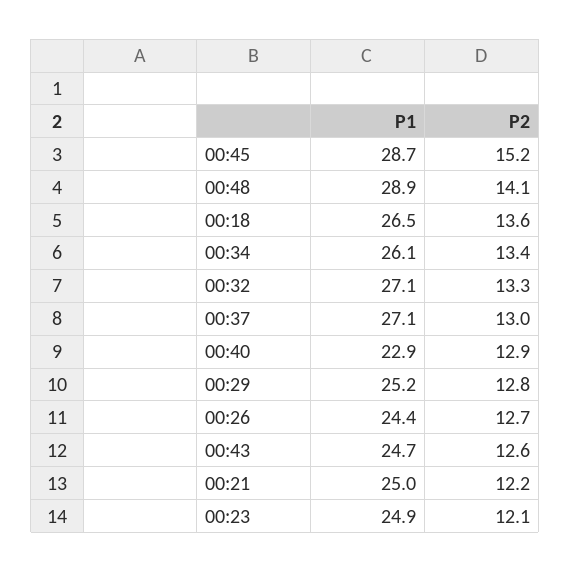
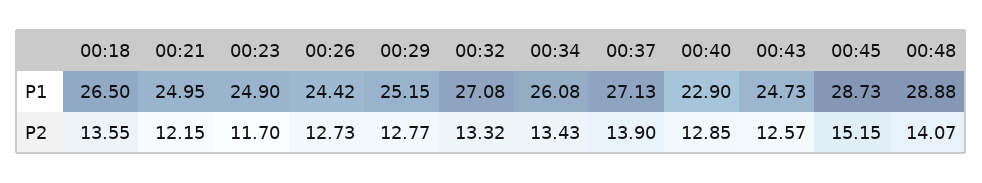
  {
    "P1": {
      "00:45": 28.73,
      "00:48": 28.88,
      "00:18": 26.5,
      "00:34": 26.08,
      "00:32": 27.08,
      "00:37": 27.13,
      "00:40": 22.9,
      "00:29": 25.15,
      "00:26": 24.42,
      "00:43": 24.73,
      "00:21": 24.95,
      "00:23": 24.9
    },
    "P2": {
      "00:45": 15.15,
      "00:48": 14.07,
      "00:18": 13.55,
      "00:34": 13.43,
      "00:32": 13.32,
-     "00:37": 13,
+     "00:37": 13.9,
      "00:40": 12.85,
      "00:29": 12.77,
      "00:26": 12.73,
      "00:43": 12.57,
      "00:21": 12.15,
-     "00:23": 12.1
+     "00:23": 11.7
    }
  }

